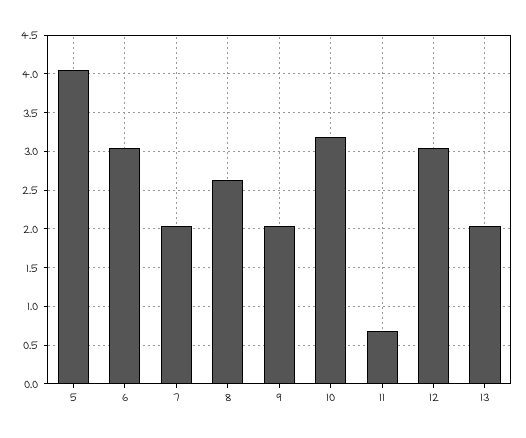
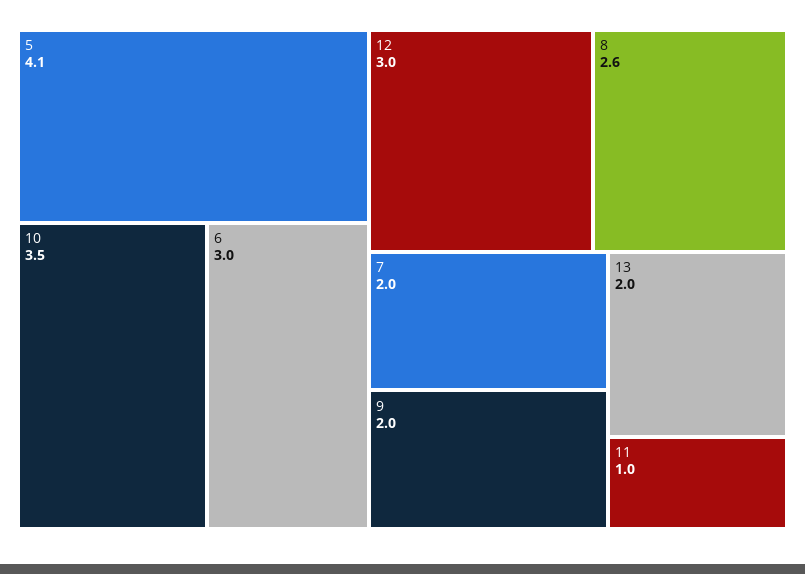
  {
    "5": 4.1,
    "6": 3,
    "7": 2,
    "8": 2.6,
    "9": 2,
-   "10": 3.2,
+   "10": 3.5,
-   "11": 0.7,
+   "11": 1,
    "12": 3,
    "13": 2
  }

